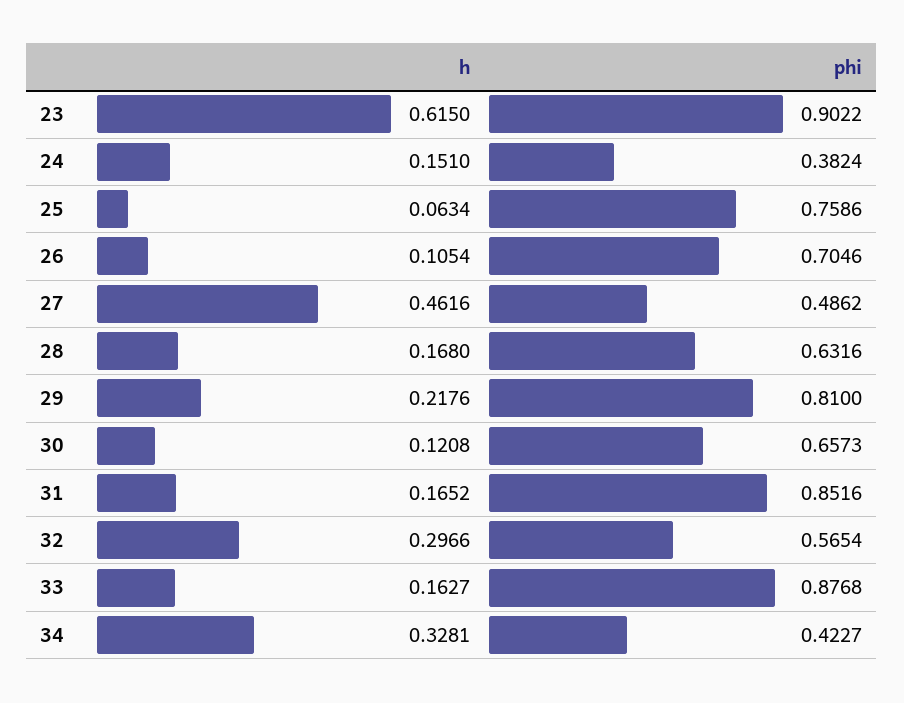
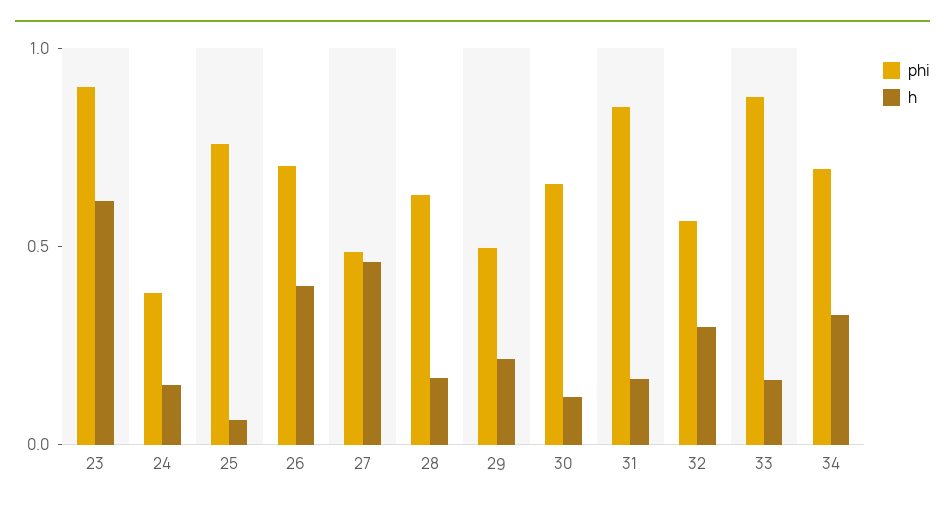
  {
    "h": {
      "23": 0.615,
      "24": 0.151,
      "25": 0.0634,
-     "26": 0.1054,
+     "26": 0.4,
      "27": 0.4616,
      "28": 0.168,
      "29": 0.2176,
      "30": 0.1208,
      "31": 0.1652,
      "32": 0.2966,
      "33": 0.1627,
      "34": 0.3281
    },
    "phi": {
      "23": 0.9022,
      "24": 0.3824,
      "25": 0.7586,
      "26": 0.7046,
      "27": 0.4862,
      "28": 0.6316,
-     "29": 0.81,
+     "29": 0.5,
      "30": 0.6573,
      "31": 0.8516,
      "32": 0.5654,
      "33": 0.8768,
-     "34": 0.4227
+     "34": 0.7
    }
  }

